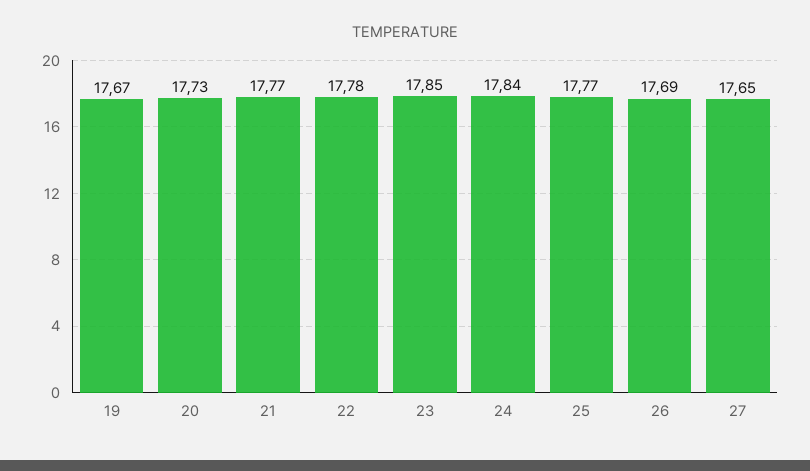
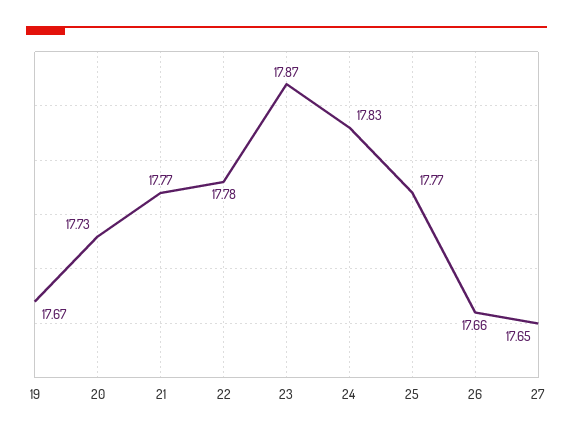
  {
    "19": 17.67,
    "20": 17.73,
    "21": 17.77,
    "22": 17.78,
-   "23": 17.85,
+   "23": 17.87,
-   "24": 17.84,
+   "24": 17.83,
    "25": 17.77,
-   "26": 17.69,
+   "26": 17.66,
    "27": 17.65
  }

